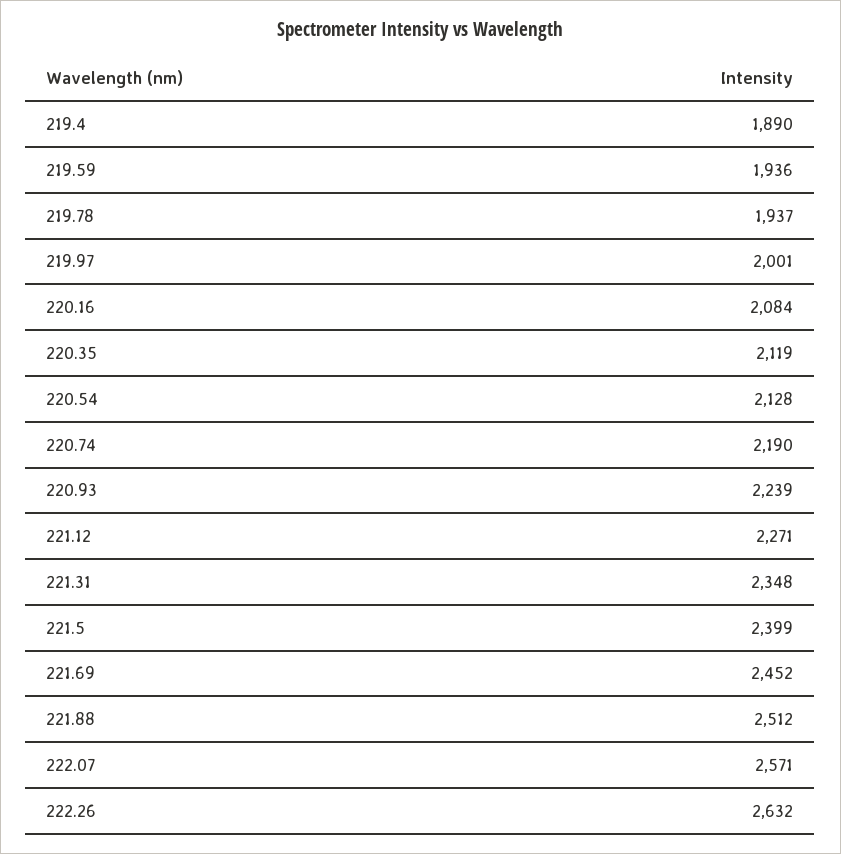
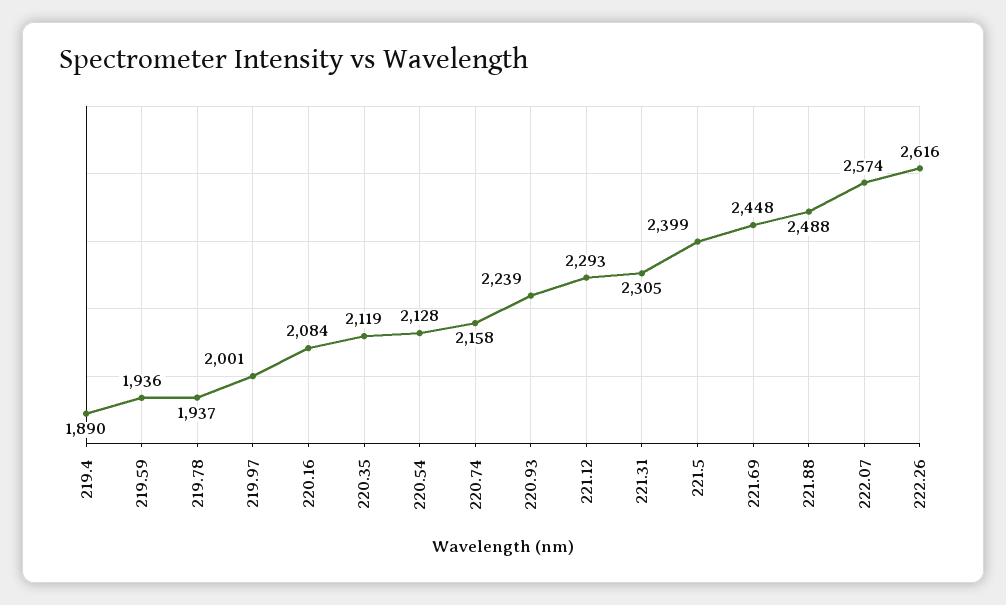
  {
    "219.4": 1890,
    "219.59": 1936,
    "219.78": 1937,
    "219.97": 2001,
    "220.16": 2084,
    "220.35": 2119,
    "220.54": 2128,
-   "220.74": 2190,
+   "220.74": 2158,
    "220.93": 2239,
-   "221.12": 2271,
+   "221.12": 2293,
-   "221.31": 2348,
+   "221.31": 2305,
    "221.5": 2399,
-   "221.69": 2452,
+   "221.69": 2448,
-   "221.88": 2512,
+   "221.88": 2488,
-   "222.07": 2571,
+   "222.07": 2574,
-   "222.26": 2632
+   "222.26": 2616
  }

